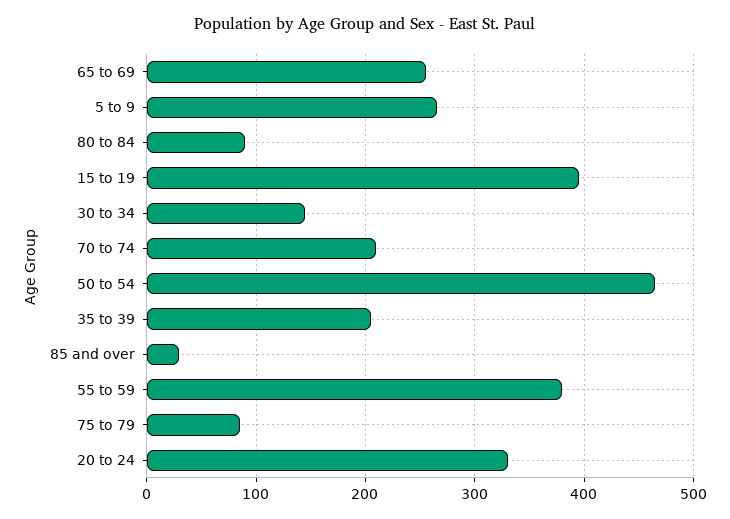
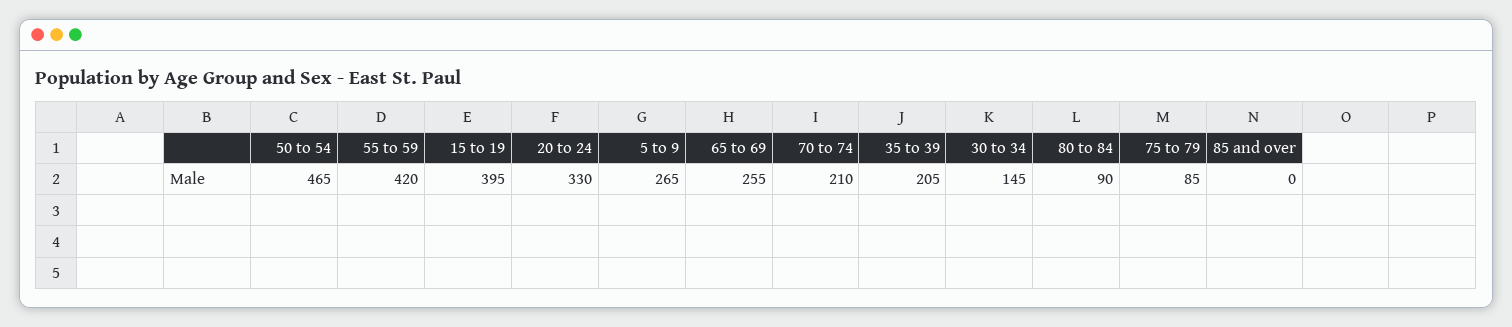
  {
    "65 to 69": 255,
    "5 to 9": 265,
    "80 to 84": 90,
    "15 to 19": 395,
    "30 to 34": 145,
    "70 to 74": 210,
    "50 to 54": 465,
    "35 to 39": 205,
-   "85 and over": 30,
+   "85 and over": 0,
-   "55 to 59": 380,
+   "55 to 59": 420,
    "75 to 79": 85,
    "20 to 24": 330
  }

